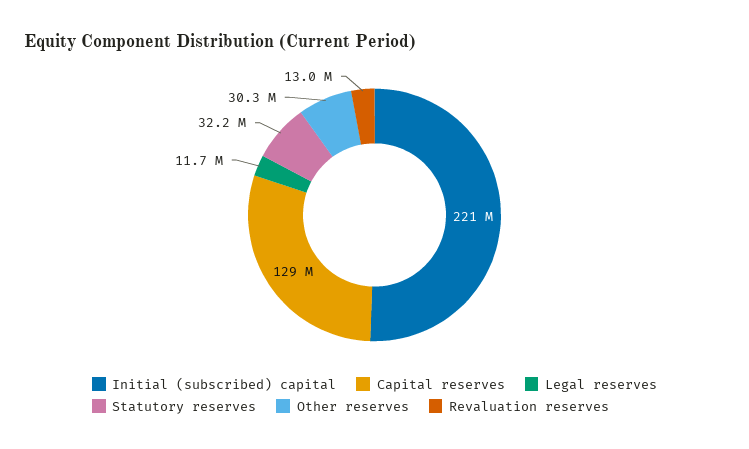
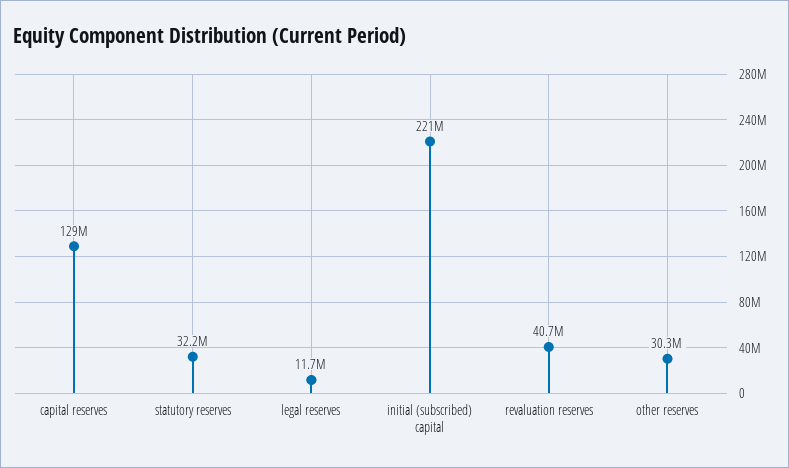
  {
    "Initial (subscribed) capital": 221000000,
    "Capital reserves": 129000000,
    "Legal reserves": 11700000,
    "Statutory reserves": 32200000,
    "Other reserves": 30300000,
-   "Revaluation reserves": 13000000
+   "Revaluation reserves": 40700000
  }

